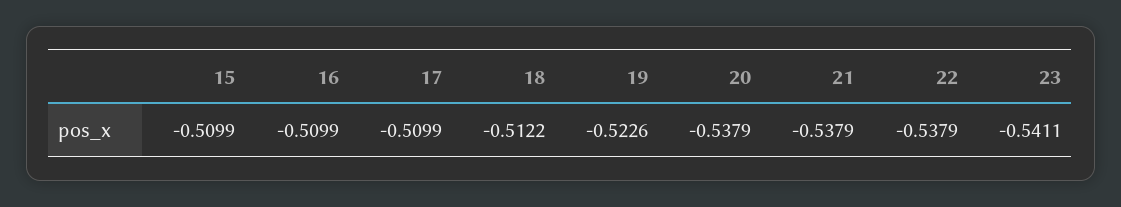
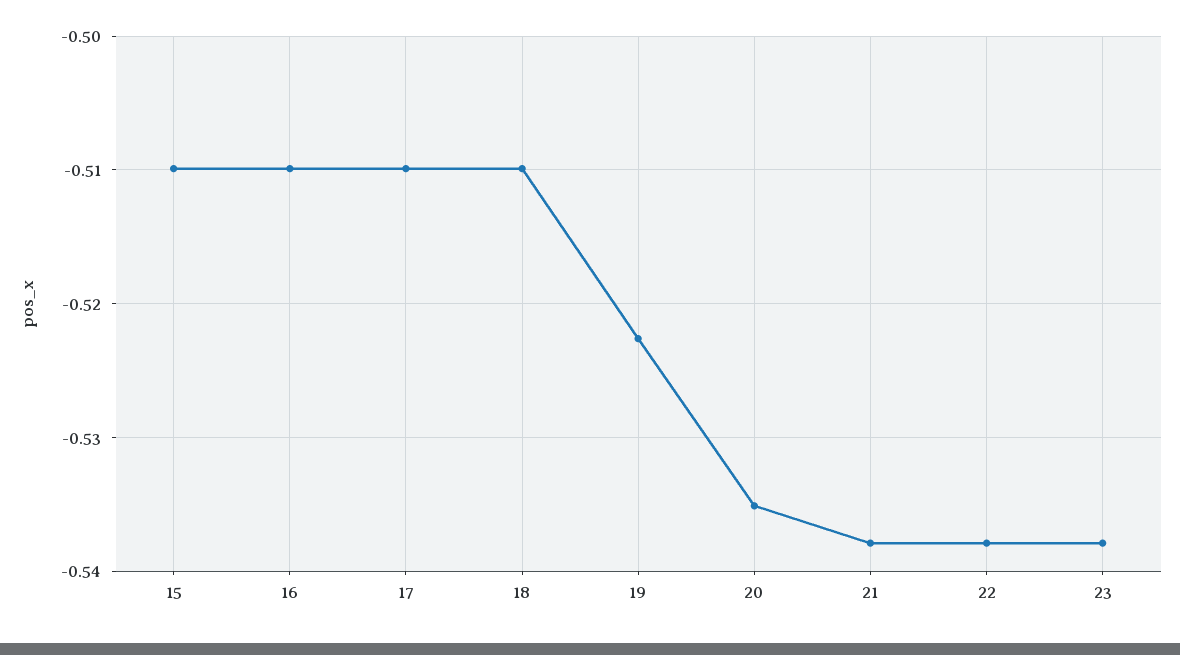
  {
    "15": -0.5099,
    "16": -0.5099,
    "17": -0.5099,
-   "18": -0.5122,
+   "18": -0.51,
    "19": -0.5226,
-   "20": -0.5379,
+   "20": -0.535,
    "21": -0.5379,
    "22": -0.5379,
-   "23": -0.5411
+   "23": -0.538
  }

